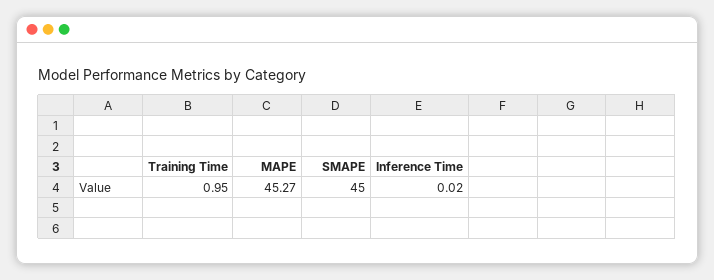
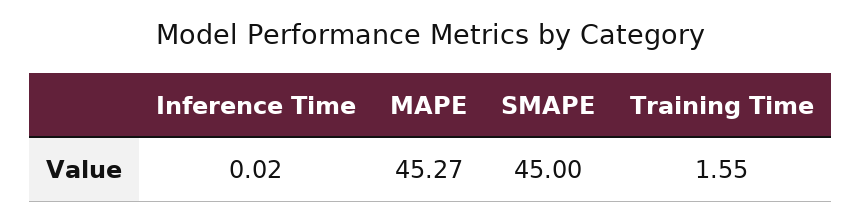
  {
-   "Training Time": 0.95,
+   "Training Time": 1.55,
    "MAPE": 45.27,
    "SMAPE": 45,
    "Inference Time": 0.02
  }

